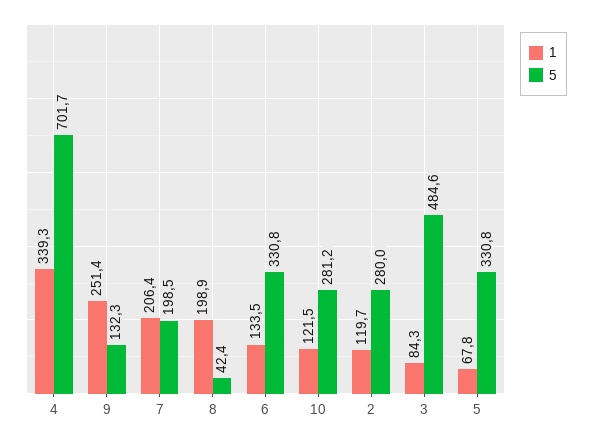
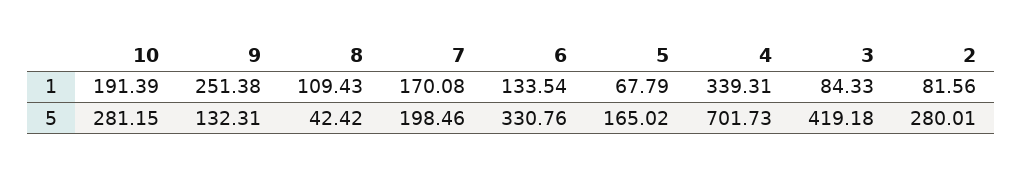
  {
    "1": {
      "4": 339.31,
      "9": 251.38,
-     "7": 206.4,
+     "7": 170.08,
-     "8": 198.9,
+     "8": 109.43,
      "6": 133.54,
-     "10": 121.5,
+     "10": 191.39,
-     "2": 119.7,
+     "2": 81.56,
      "3": 84.33,
      "5": 67.79
    },
    "5": {
      "4": 701.73,
      "9": 132.31,
      "7": 198.46,
      "8": 42.42,
      "6": 330.76,
      "10": 281.15,
      "2": 280.01,
-     "3": 484.6,
+     "3": 419.18,
-     "5": 330.8
+     "5": 165.02
    }
  }

